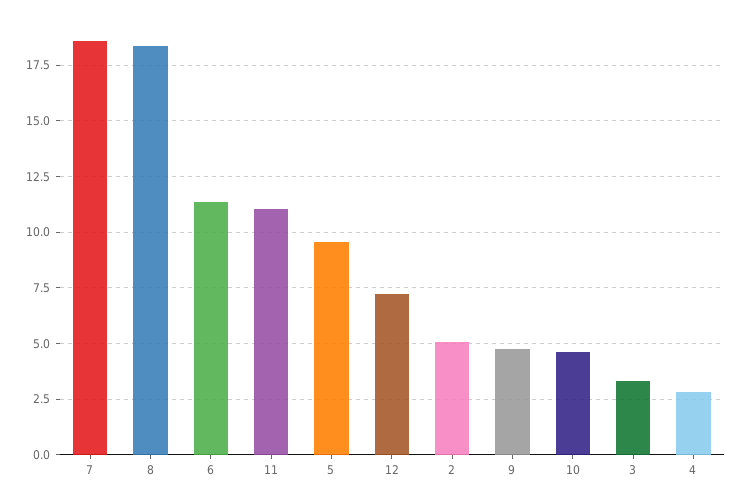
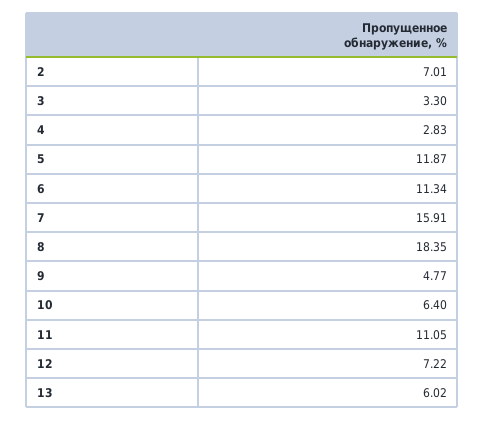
  {
-   "7": 18.5,
+   "7": 15.91,
    "8": 18.35,
    "6": 11.34,
    "11": 11.05,
-   "5": 9.5,
+   "5": 11.87,
    "12": 7.22,
-   "2": 5,
+   "2": 7.01,
    "9": 4.77,
-   "10": 4.5,
+   "10": 6.4,
    "3": 3.3,
-   "4": 2.83
+   "4": 2.83,
+   "13": 6.02
  }

